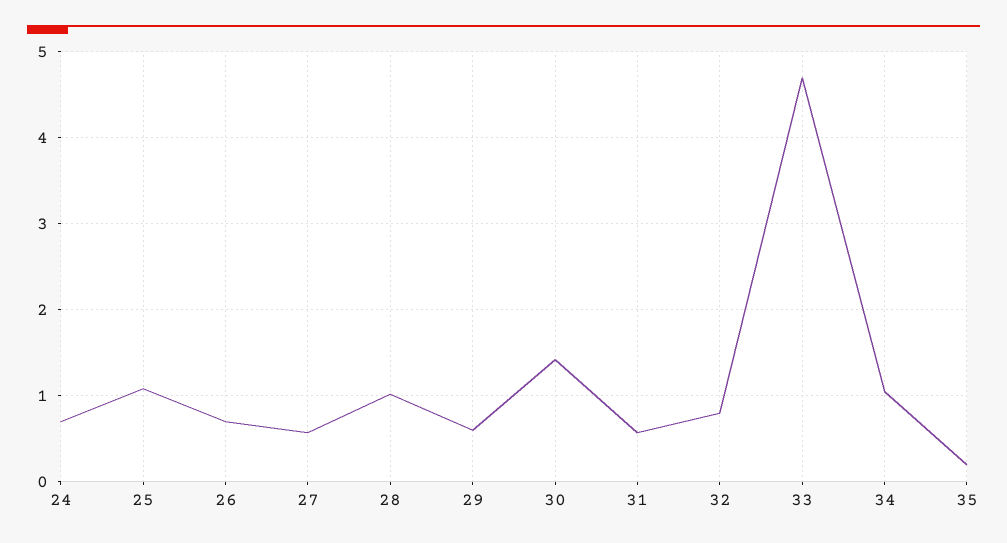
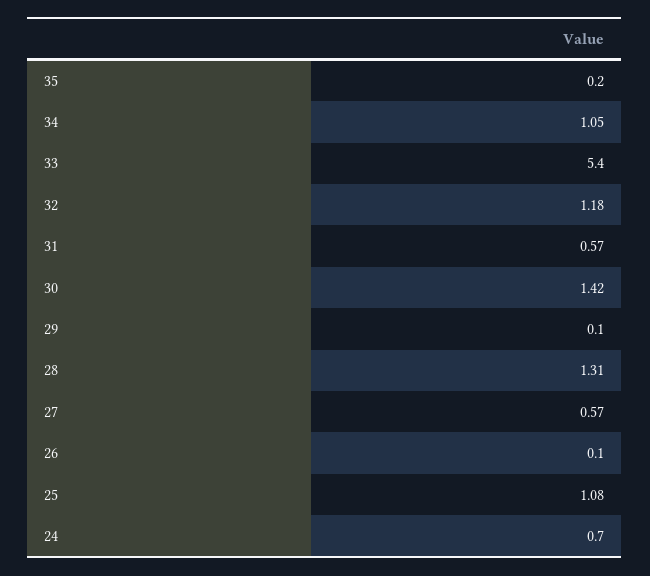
  {
    "24": 0.7,
    "25": 1.08,
-   "26": 0.7,
+   "26": 0.1,
    "27": 0.57,
-   "28": 1,
+   "28": 1.31,
-   "29": 0.6,
+   "29": 0.1,
    "30": 1.42,
    "31": 0.57,
-   "32": 0.8,
+   "32": 1.18,
-   "33": 4.7,
+   "33": 5.4,
    "34": 1.05,
    "35": 0.2
  }

